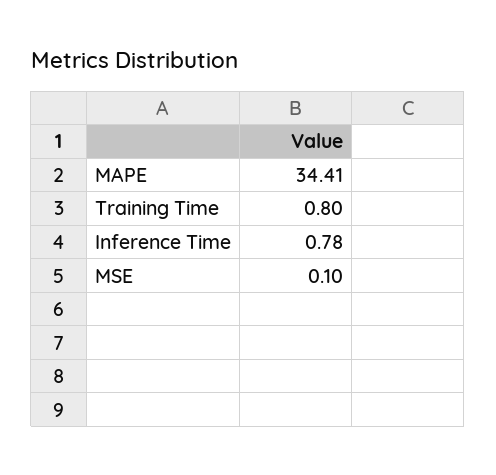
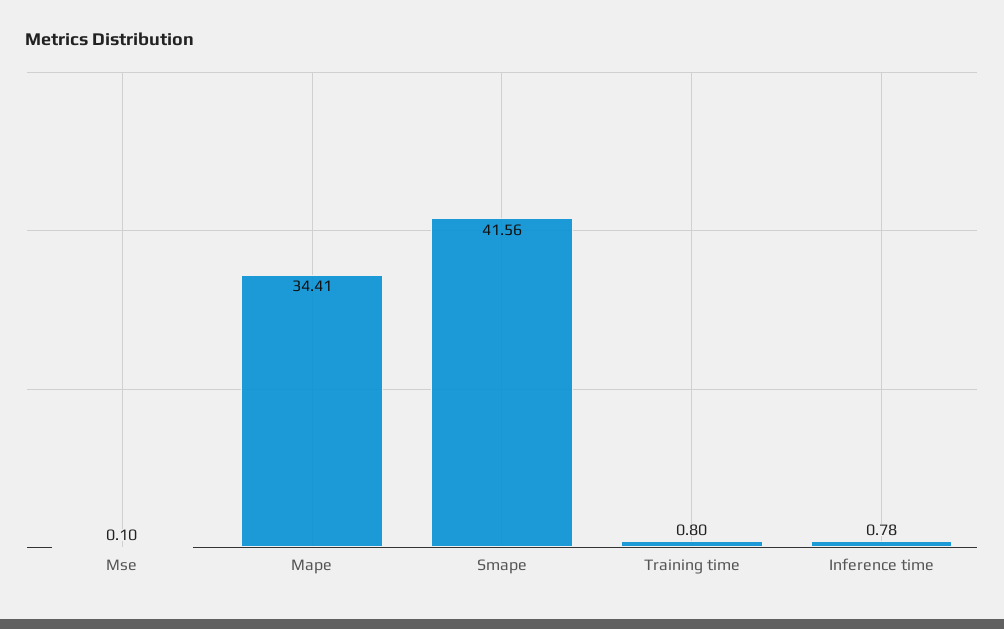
  {
    "MAPE": 34.41,
    "Training Time": 0.8,
    "Inference Time": 0.78,
-   "MSE": 0.1
+   "MSE": 0.1,
+   "Smape": 41.56
  }

